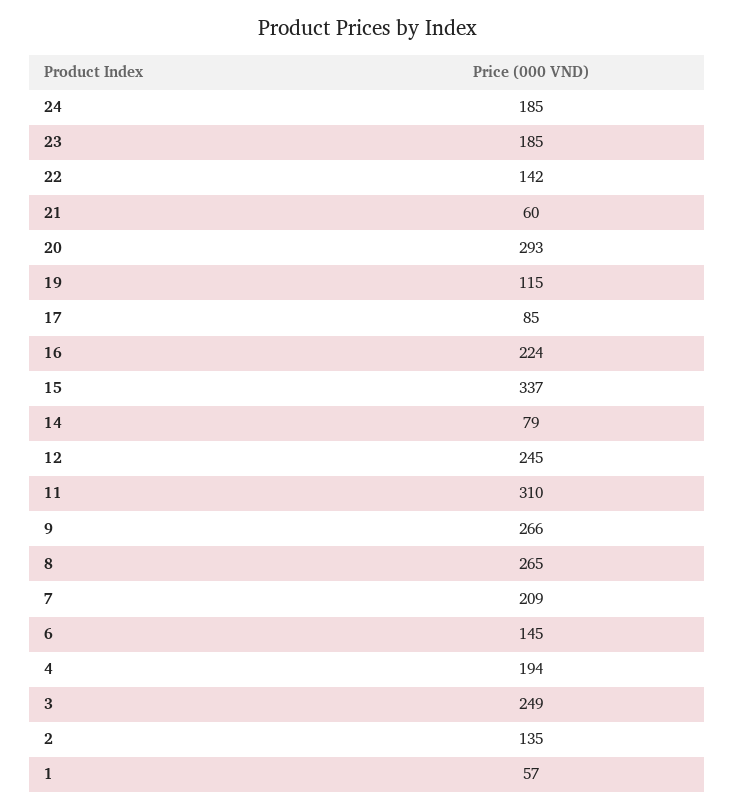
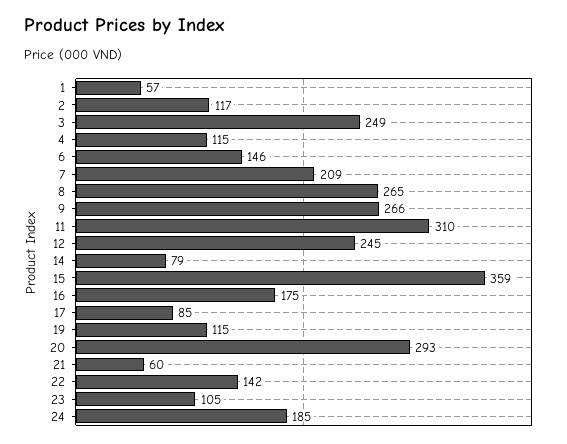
  {
    "24": 185,
-   "23": 185,
+   "23": 105,
    "22": 142,
    "21": 60,
    "20": 293,
    "19": 115,
    "17": 85,
-   "16": 224,
+   "16": 175,
-   "15": 337,
+   "15": 359,
    "14": 79,
    "12": 245,
    "11": 310,
    "9": 266,
    "8": 265,
    "7": 209,
-   "6": 145,
+   "6": 146,
-   "4": 194,
+   "4": 115,
    "3": 249,
-   "2": 135,
+   "2": 117,
    "1": 57
  }

